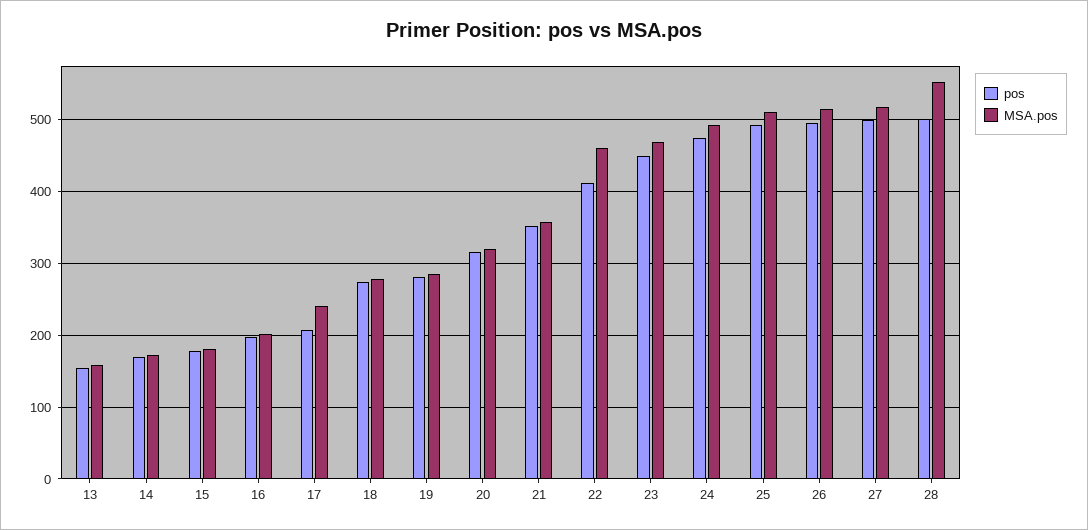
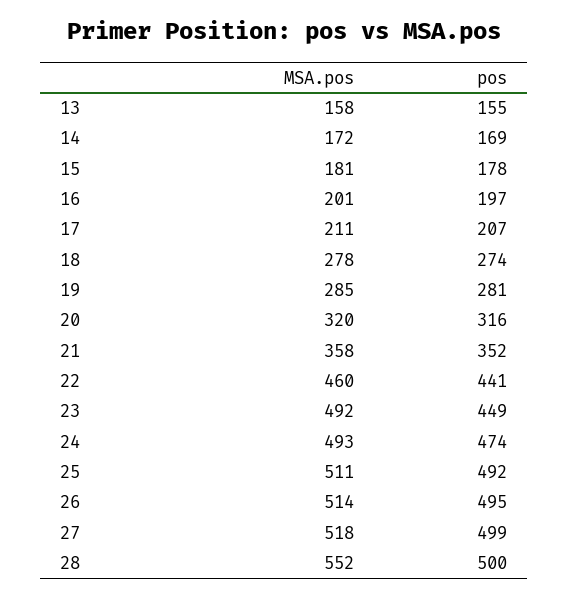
  {
    "pos": {
      "13": 155,
      "14": 169,
      "15": 178,
      "16": 197,
      "17": 207,
      "18": 274,
      "19": 281,
      "20": 316,
      "21": 352,
-     "22": 410,
+     "22": 441,
      "23": 449,
      "24": 474,
      "25": 492,
      "26": 495,
      "27": 499,
      "28": 500
    },
    "MSA.pos": {
      "13": 158,
      "14": 172,
      "15": 181,
      "16": 201,
-     "17": 240,
+     "17": 211,
      "18": 278,
      "19": 285,
      "20": 320,
      "21": 358,
      "22": 460,
-     "23": 470,
+     "23": 492,
      "24": 493,
      "25": 511,
      "26": 514,
      "27": 518,
      "28": 552
    }
  }

